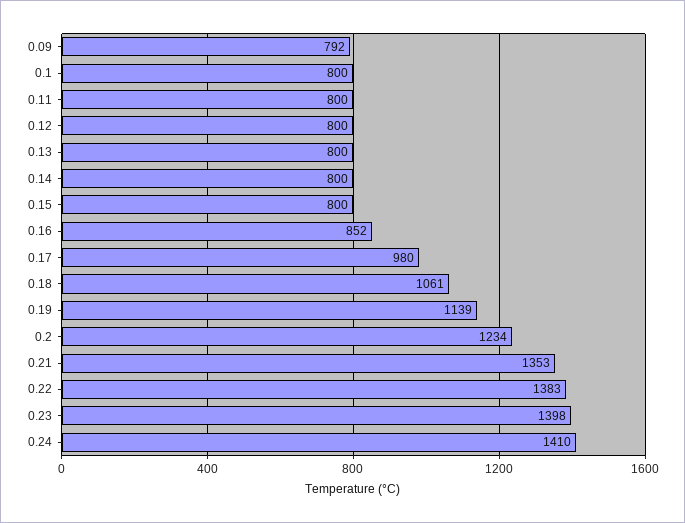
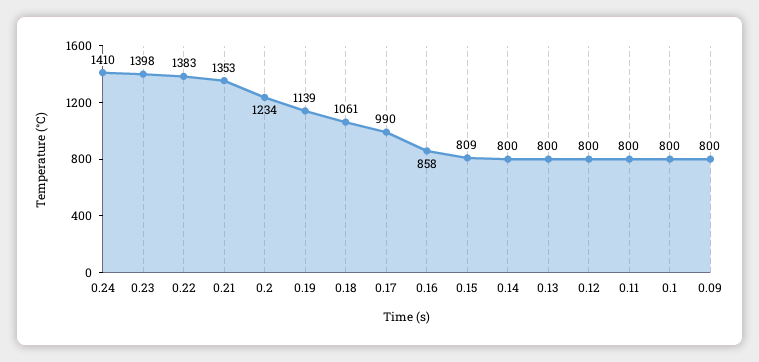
  {
-   "0.09": 792,
+   "0.09": 800,
    "0.1": 800,
    "0.11": 800,
    "0.12": 800,
    "0.13": 800,
    "0.14": 800,
-   "0.15": 800,
+   "0.15": 809,
-   "0.16": 852,
+   "0.16": 858,
-   "0.17": 980,
+   "0.17": 990,
    "0.18": 1061,
    "0.19": 1139,
    "0.2": 1234,
    "0.21": 1353,
    "0.22": 1383,
    "0.23": 1398,
    "0.24": 1410
  }

